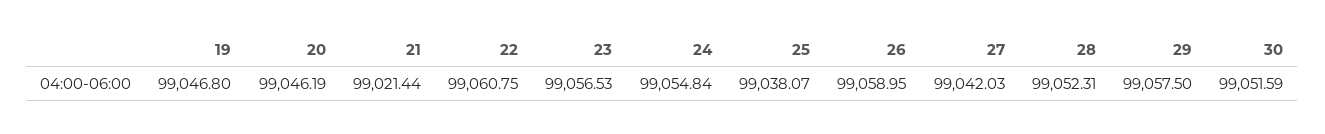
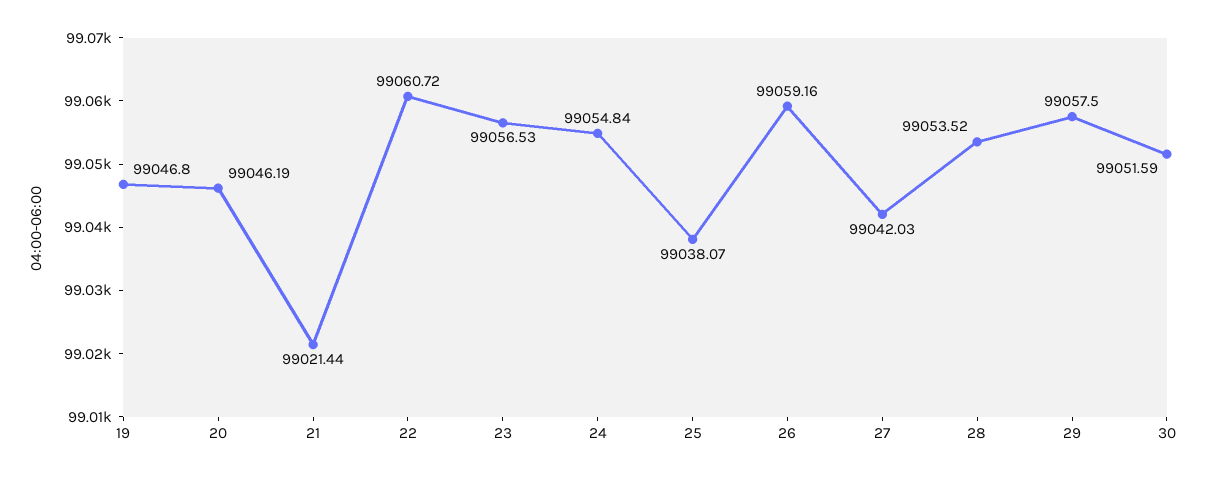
  {
    "19": 99046.8,
    "20": 99046.19,
    "21": 99021.44,
-   "22": 99060.75,
+   "22": 99060.72,
    "23": 99056.53,
    "24": 99054.84,
    "25": 99038.07,
-   "26": 99058.95,
+   "26": 99059.16,
    "27": 99042.03,
-   "28": 99052.31,
+   "28": 99053.52,
    "29": 99057.5,
    "30": 99051.59
  }

